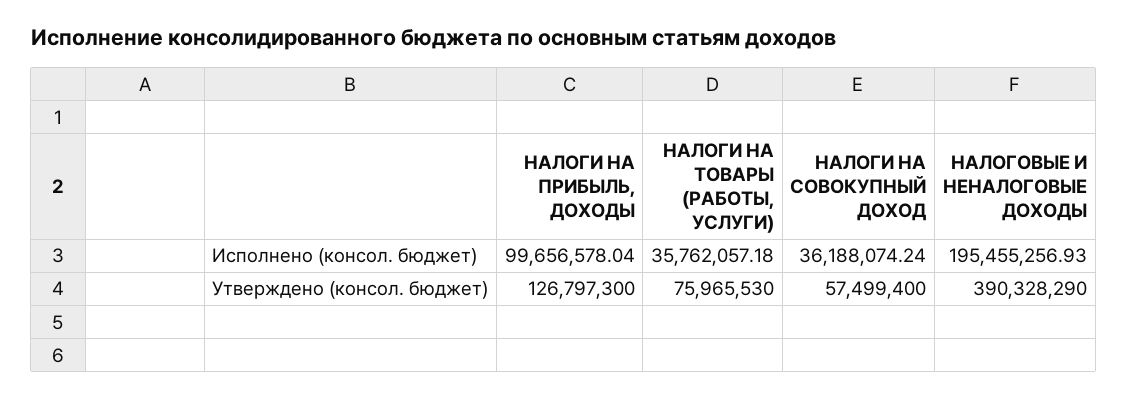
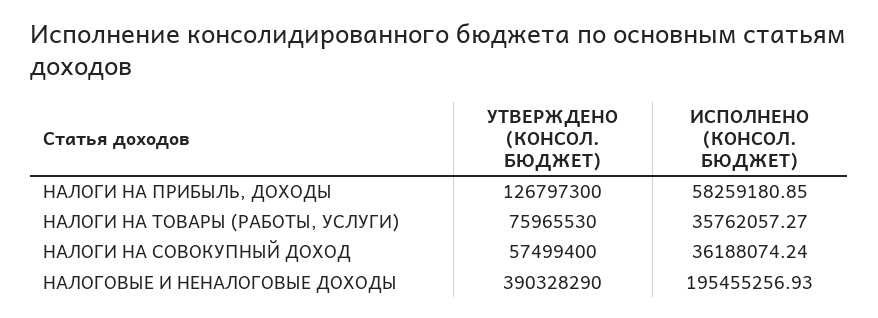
  {
    "НАЛОГИ НА ПРИБЫЛЬ, ДОХОДЫ": {
-     "Исполнено (консол. бюджет)": 99656578.04,
+     "Исполнено (консол. бюджет)": 58259180.85,
      "Утверждено (консол. бюджет)": 126797300
    },
    "НАЛОГИ НА ТОВАРЫ (РАБОТЫ, УСЛУГИ)": {
-     "Исполнено (консол. бюджет)": 35762057.18,
+     "Исполнено (консол. бюджет)": 35762057.27,
      "Утверждено (консол. бюджет)": 75965530
    },
    "НАЛОГИ НА СОВОКУПНЫЙ ДОХОД": {
      "Исполнено (консол. бюджет)": 36188074.24,
      "Утверждено (консол. бюджет)": 57499400
    },
    "НАЛОГОВЫЕ И НЕНАЛОГОВЫЕ ДОХОДЫ": {
      "Исполнено (консол. бюджет)": 195455256.93,
      "Утверждено (консол. бюджет)": 390328290
    }
  }

